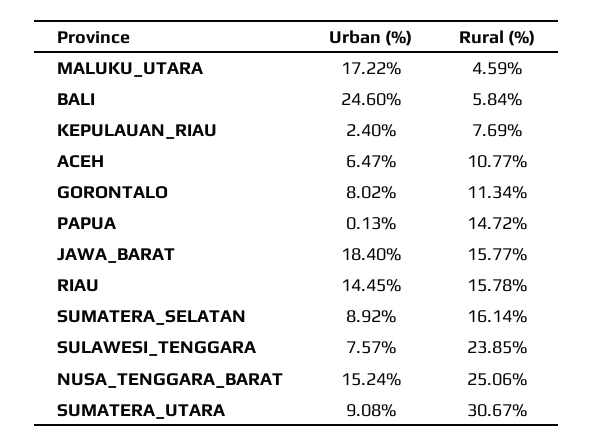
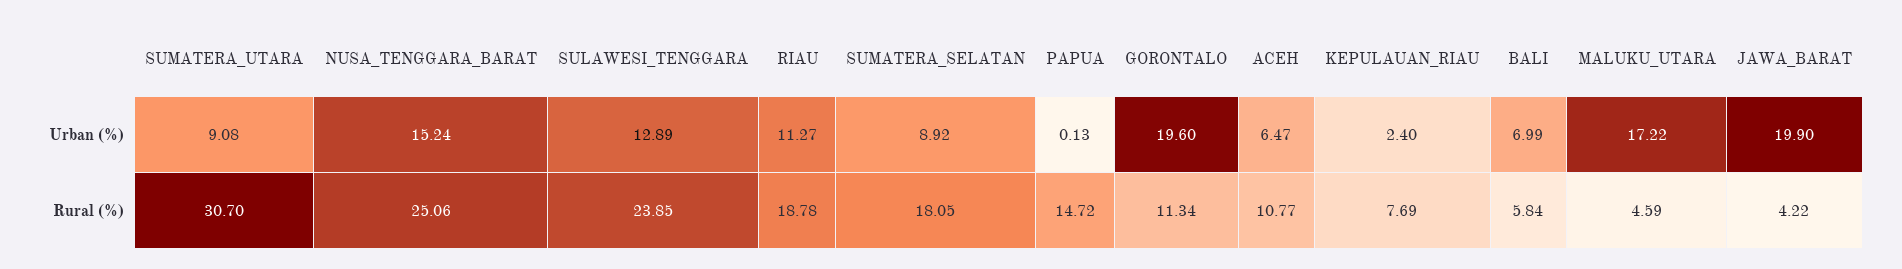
  {
    "Urban (%)": {
      "MALUKU_UTARA": 17.22,
-     "BALI": 24.6,
+     "BALI": 6.99,
      "KEPULAUAN_RIAU": 2.4,
      "ACEH": 6.47,
-     "GORONTALO": 8.02,
+     "GORONTALO": 19.6,
      "PAPUA": 0.13,
-     "JAWA_BARAT": 18.4,
+     "JAWA_BARAT": 19.9,
-     "RIAU": 14.45,
+     "RIAU": 11.27,
      "SUMATERA_SELATAN": 8.92,
-     "SULAWESI_TENGGARA": 7.57,
+     "SULAWESI_TENGGARA": 12.89,
      "NUSA_TENGGARA_BARAT": 15.24,
      "SUMATERA_UTARA": 9.08
    },
    "Rural (%)": {
      "MALUKU_UTARA": 4.59,
      "BALI": 5.84,
      "KEPULAUAN_RIAU": 7.69,
      "ACEH": 10.77,
      "GORONTALO": 11.34,
      "PAPUA": 14.72,
-     "JAWA_BARAT": 15.77,
+     "JAWA_BARAT": 4.22,
-     "RIAU": 15.78,
+     "RIAU": 18.78,
-     "SUMATERA_SELATAN": 16.14,
+     "SUMATERA_SELATAN": 18.05,
      "SULAWESI_TENGGARA": 23.85,
      "NUSA_TENGGARA_BARAT": 25.06,
-     "SUMATERA_UTARA": 30.67
+     "SUMATERA_UTARA": 30.7
    }
  }

